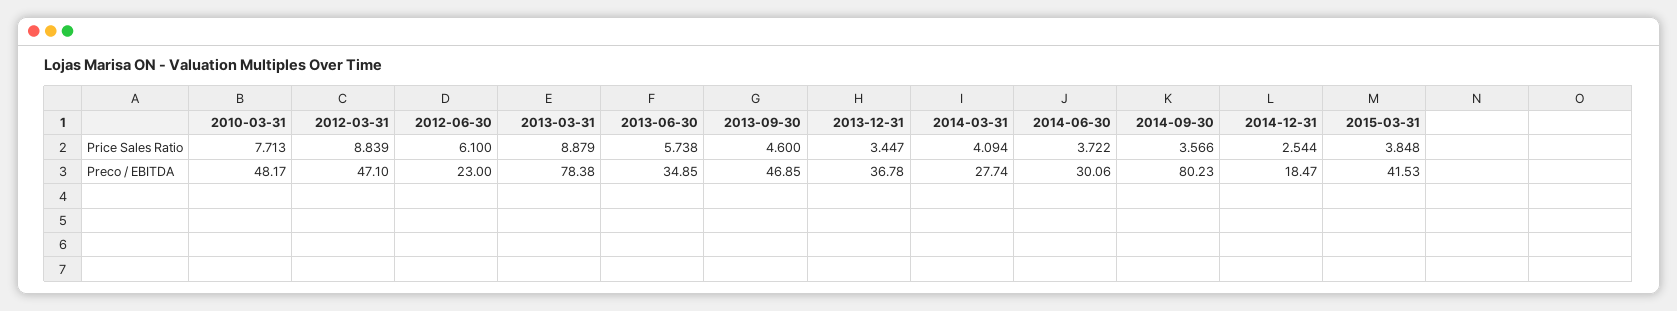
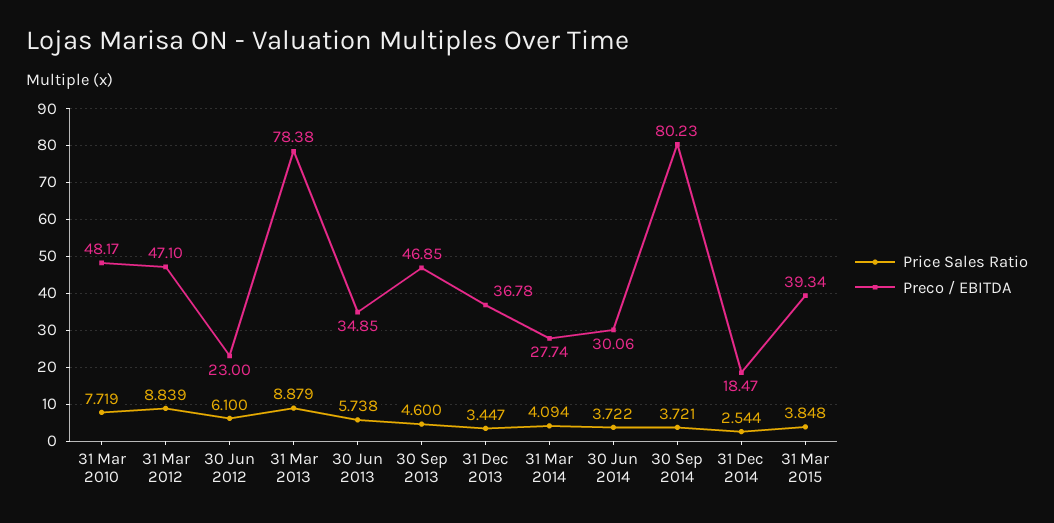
  {
    "Price Sales Ratio": {
-     "2010-03-31": 7.713,
+     "2010-03-31": 7.719,
      "2012-03-31": 8.839,
      "2012-06-30": 6.1,
      "2013-03-31": 8.879,
      "2013-06-30": 5.738,
      "2013-09-30": 4.6,
      "2013-12-31": 3.447,
      "2014-03-31": 4.094,
      "2014-06-30": 3.722,
-     "2014-09-30": 3.566,
+     "2014-09-30": 3.721,
      "2014-12-31": 2.544,
      "2015-03-31": 3.848
    },
    "Preco / EBITDA": {
      "2010-03-31": 48.17,
      "2012-03-31": 47.1,
      "2012-06-30": 23,
      "2013-03-31": 78.38,
      "2013-06-30": 34.85,
      "2013-09-30": 46.85,
      "2013-12-31": 36.78,
      "2014-03-31": 27.74,
      "2014-06-30": 30.06,
      "2014-09-30": 80.23,
      "2014-12-31": 18.47,
-     "2015-03-31": 41.53
+     "2015-03-31": 39.34
    }
  }

